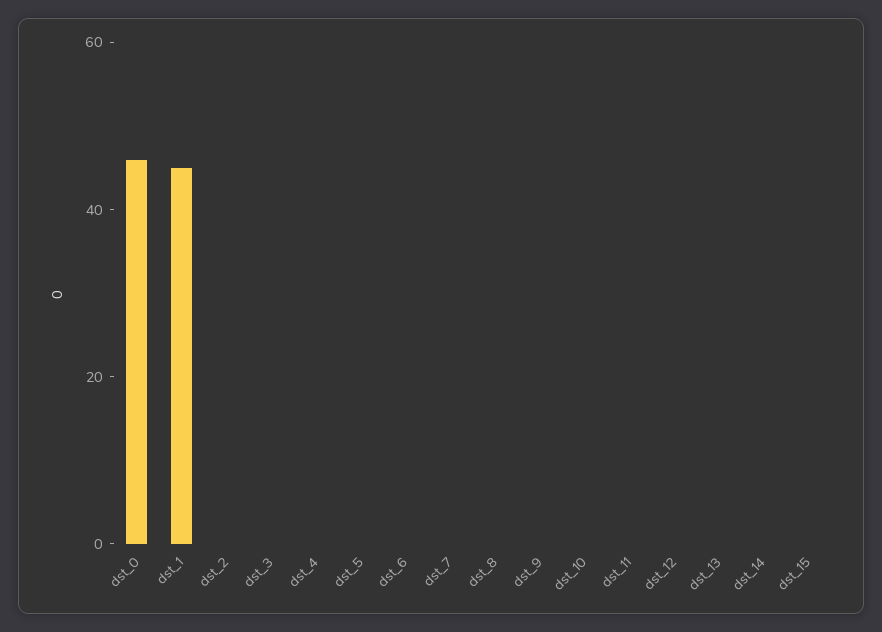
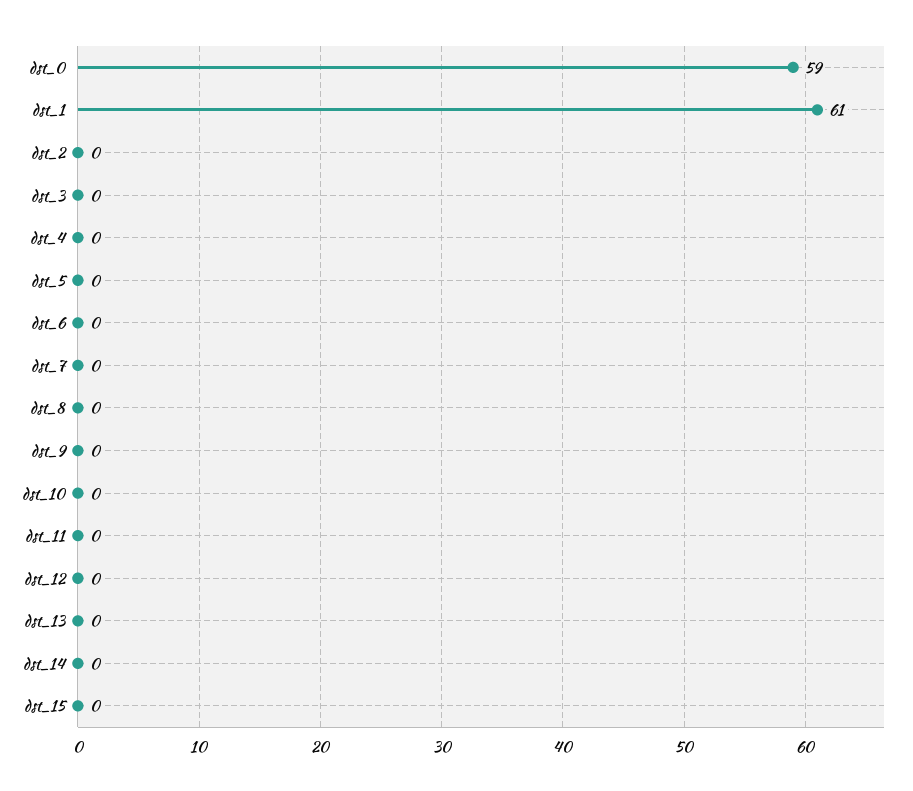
  {
-   "dst_0": 45,
+   "dst_0": 59,
-   "dst_1": 45,
+   "dst_1": 61,
    "dst_2": 0,
    "dst_3": 0,
    "dst_4": 0,
    "dst_5": 0,
    "dst_6": 0,
    "dst_7": 0,
    "dst_8": 0,
    "dst_9": 0,
    "dst_10": 0,
    "dst_11": 0,
    "dst_12": 0,
    "dst_13": 0,
    "dst_14": 0,
    "dst_15": 0
  }

